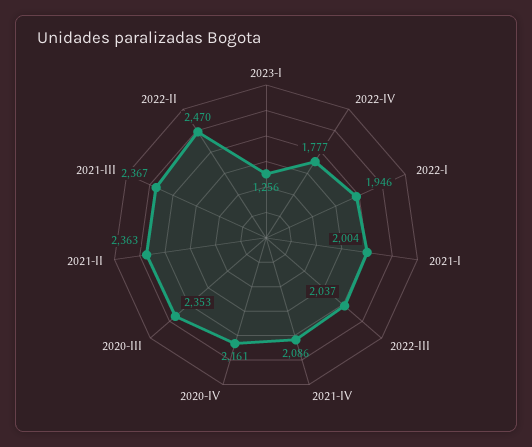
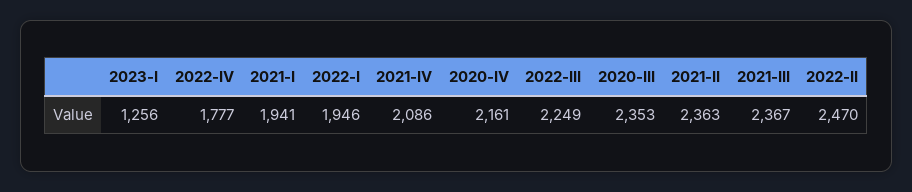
  {
    "2023-I": 1256,
    "2022-IV": 1777,
    "2022-I": 1946,
-   "2021-I": 2004,
+   "2021-I": 1941,
-   "2022-III": 2037,
+   "2022-III": 2249,
    "2021-IV": 2086,
    "2020-IV": 2161,
    "2020-III": 2353,
    "2021-II": 2363,
    "2021-III": 2367,
    "2022-II": 2470
  }

